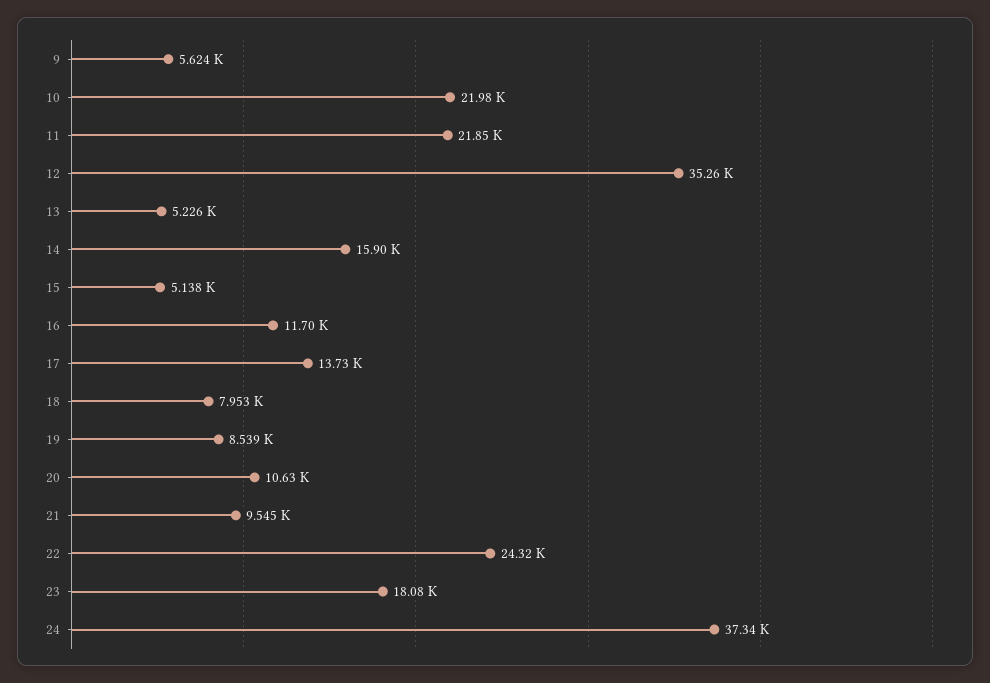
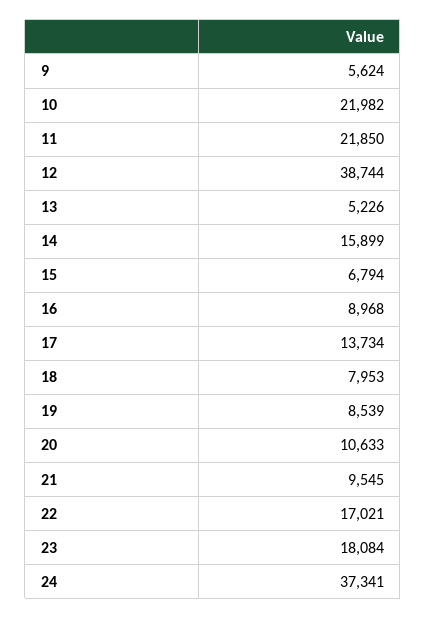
  {
    "9": 5624,
    "10": 21982,
    "11": 21850,
-   "12": 35260,
+   "12": 38744,
    "13": 5226,
    "14": 15899,
-   "15": 5138,
+   "15": 6794,
-   "16": 11700,
+   "16": 8968,
    "17": 13734,
    "18": 7953,
    "19": 8539,
    "20": 10633,
    "21": 9545,
-   "22": 24320,
+   "22": 17021,
    "23": 18084,
    "24": 37341
  }

